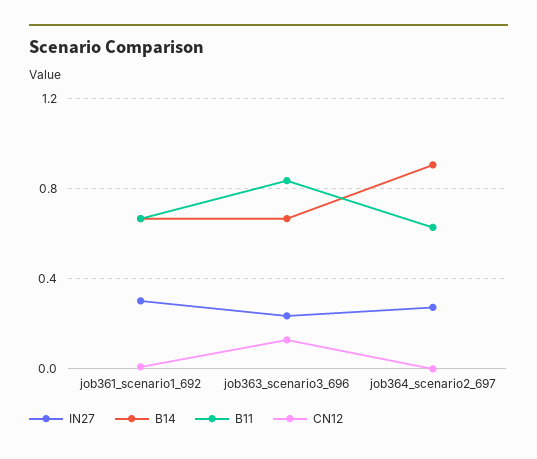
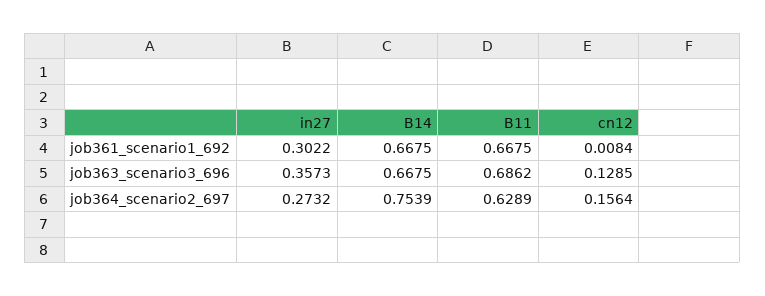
  {
    "IN27": {
      "job361_scenario1_692": 0.3022,
-     "job363_scenario3_696": 0.25,
+     "job363_scenario3_696": 0.3573,
      "job364_scenario2_697": 0.2732
    },
    "B14": {
      "job361_scenario1_692": 0.6675,
      "job363_scenario3_696": 0.6675,
-     "job364_scenario2_697": 0.9
+     "job364_scenario2_697": 0.7539
    },
    "B11": {
      "job361_scenario1_692": 0.6675,
-     "job363_scenario3_696": 0.85,
+     "job363_scenario3_696": 0.6862,
      "job364_scenario2_697": 0.6289
    },
    "CN12": {
      "job361_scenario1_692": 0.0084,
      "job363_scenario3_696": 0.1285,
-     "job364_scenario2_697": 0
+     "job364_scenario2_697": 0.1564
    }
  }

